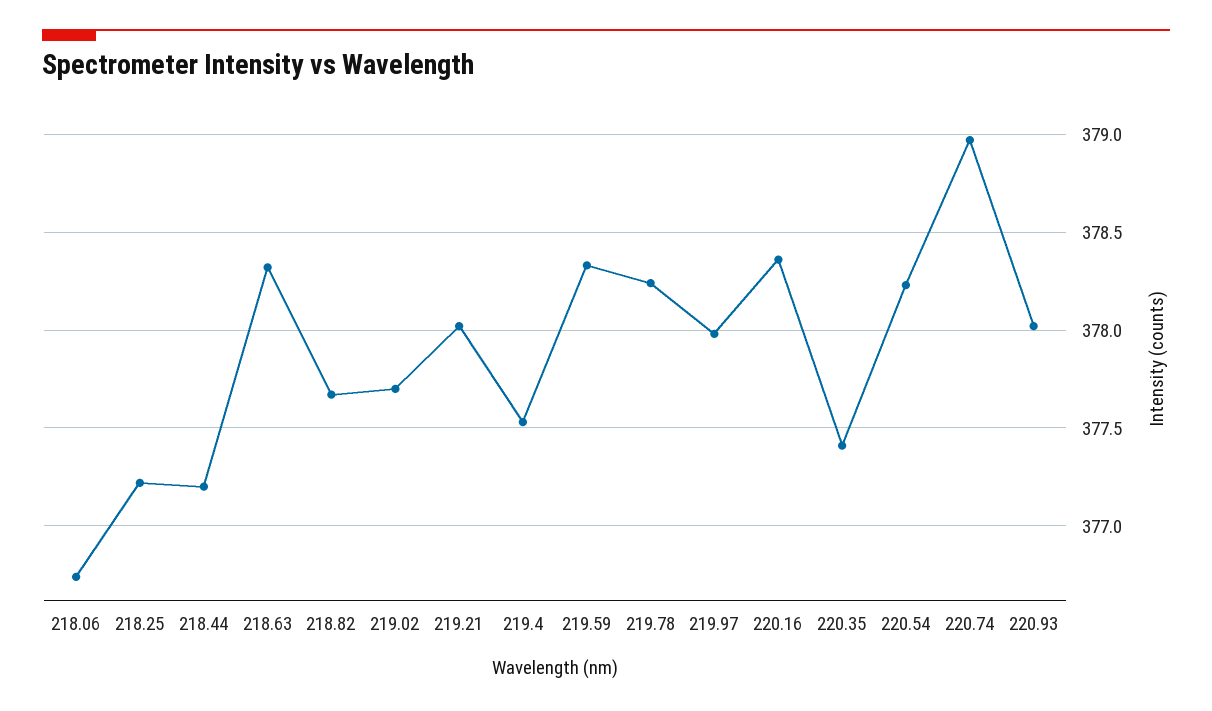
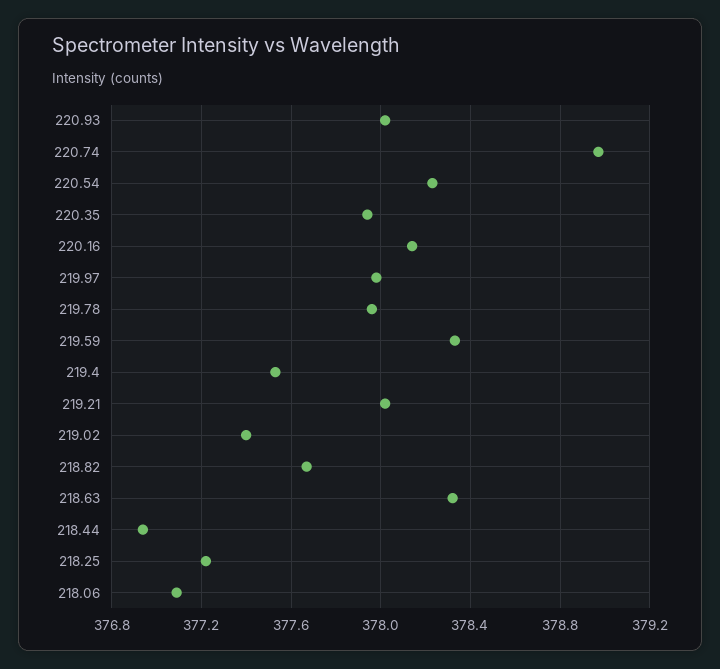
  {
-   "218.06": 376.75,
+   "218.06": 377.1,
    "218.25": 377.2,
-   "218.44": 377.2,
+   "218.44": 376.95,
    "218.63": 378.3,
    "218.82": 377.65,
-   "219.02": 377.7,
+   "219.02": 377.4,
    "219.21": 378,
    "219.4": 377.55,
    "219.59": 378.35,
-   "219.78": 378.25,
+   "219.78": 377.95,
    "219.97": 378,
-   "220.16": 378.35,
+   "220.16": 378.15,
-   "220.35": 377.4,
+   "220.35": 377.95,
    "220.54": 378.25,
    "220.74": 378.95,
    "220.93": 378
  }

